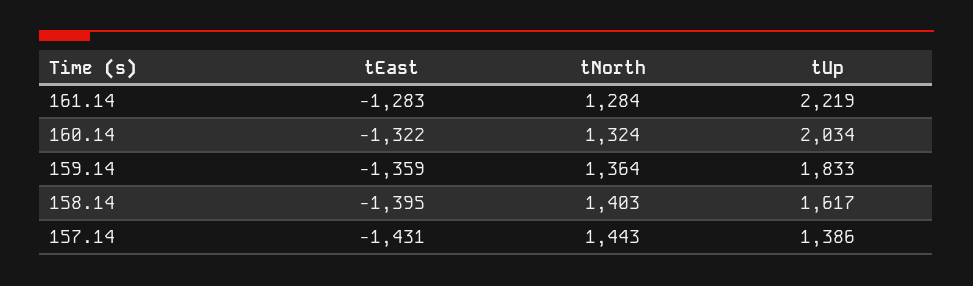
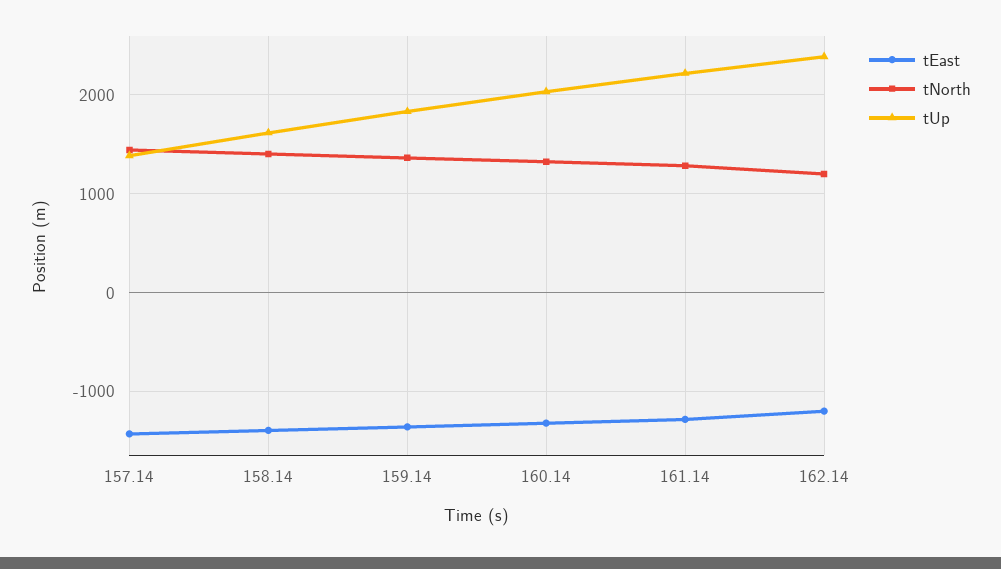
  {
    "tEast": {
      "161.14": -1283,
      "160.14": -1322,
      "159.14": -1359,
      "158.14": -1395,
-     "157.14": -1431
+     "157.14": -1431,
+     "162.14": -1200
    },
    "tNorth": {
      "161.14": 1284,
      "160.14": 1324,
      "159.14": 1364,
      "158.14": 1403,
-     "157.14": 1443
+     "157.14": 1443,
+     "162.14": 1200
    },
    "tUp": {
      "161.14": 2219,
      "160.14": 2034,
      "159.14": 1833,
      "158.14": 1617,
-     "157.14": 1386
+     "157.14": 1386,
+     "162.14": 2400
    }
  }

